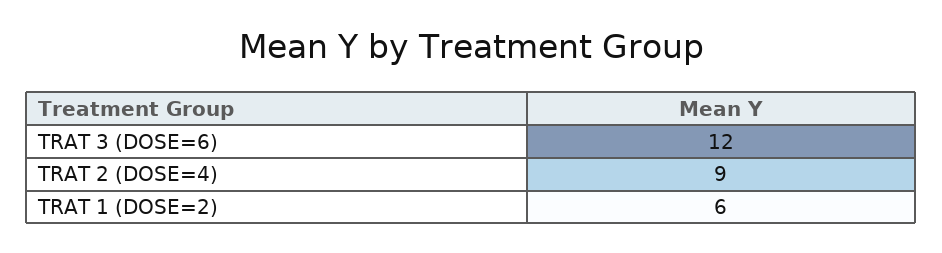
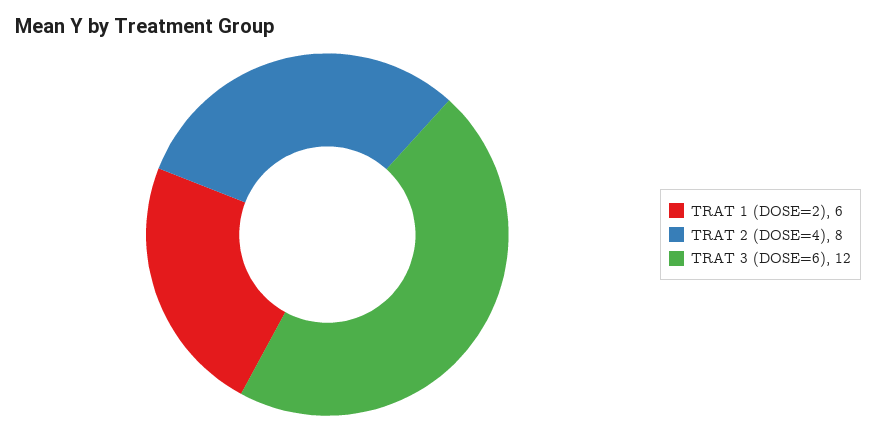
  {
    "TRAT 3 (DOSE=6)": 12,
-   "TRAT 2 (DOSE=4)": 9,
+   "TRAT 2 (DOSE=4)": 8,
    "TRAT 1 (DOSE=2)": 6
  }

